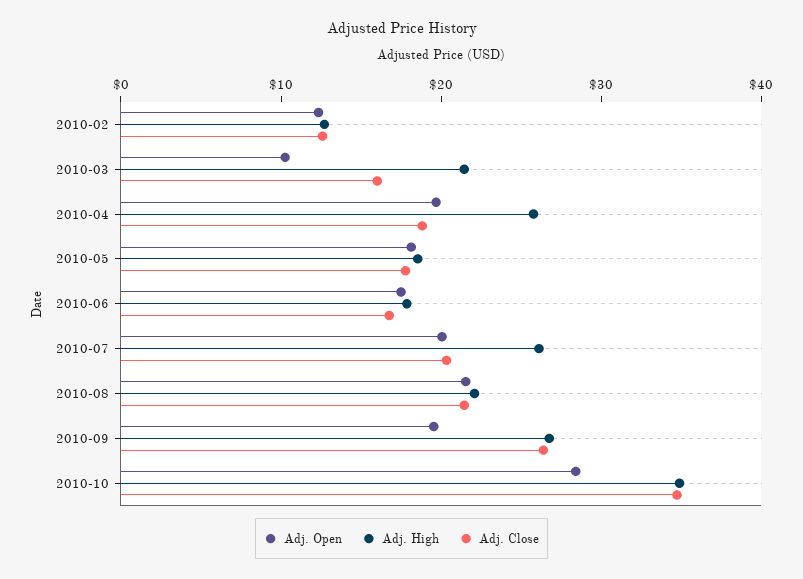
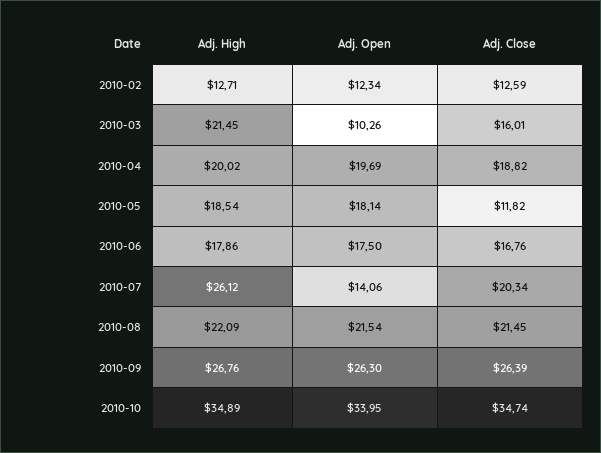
  {
    "Adj. Open": {
      "2010-02": 12.34,
      "2010-03": 10.26,
      "2010-04": 19.69,
      "2010-05": 18.14,
      "2010-06": 17.5,
-     "2010-07": 20,
+     "2010-07": 14.06,
      "2010-08": 21.54,
-     "2010-09": 20,
+     "2010-09": 26.3,
-     "2010-10": 28
+     "2010-10": 33.95
    },
    "Adj. High": {
      "2010-02": 12.71,
      "2010-03": 21.45,
-     "2010-04": 26,
+     "2010-04": 20.02,
      "2010-05": 18.54,
      "2010-06": 17.86,
      "2010-07": 26.12,
      "2010-08": 22.09,
      "2010-09": 26.76,
      "2010-10": 34.89
    },
    "Adj. Close": {
      "2010-02": 12.59,
      "2010-03": 16.01,
      "2010-04": 18.82,
-     "2010-05": 18,
+     "2010-05": 11.82,
      "2010-06": 16.76,
      "2010-07": 20.34,
      "2010-08": 21.45,
      "2010-09": 26.39,
      "2010-10": 34.74
    }
  }

